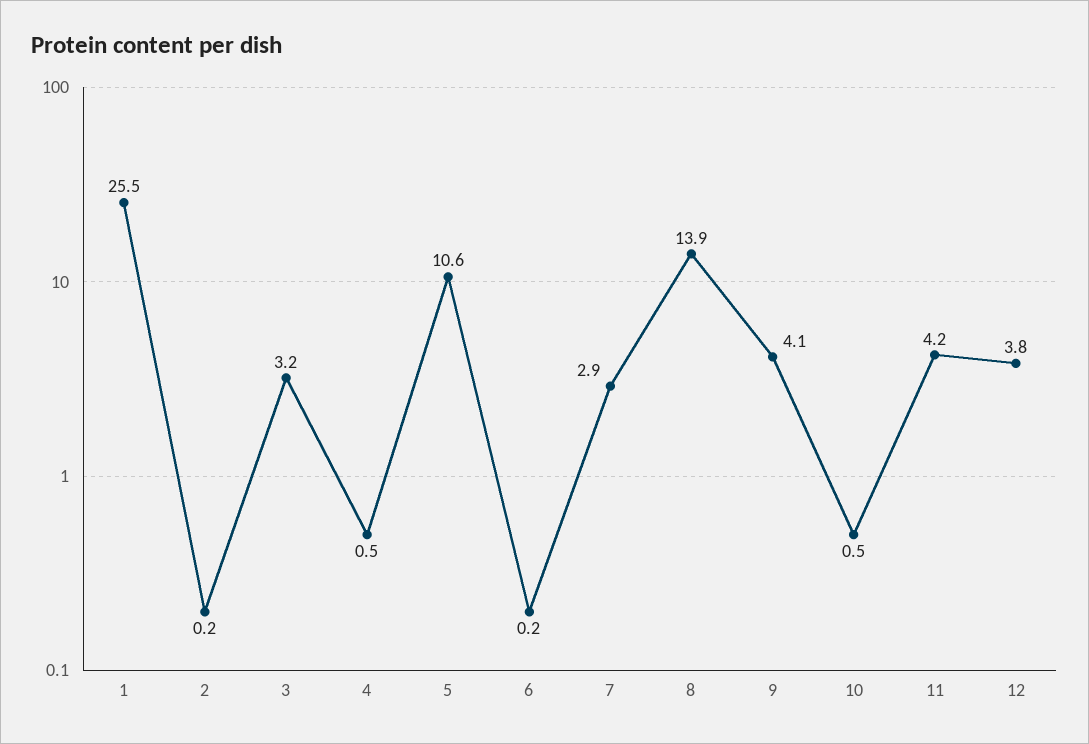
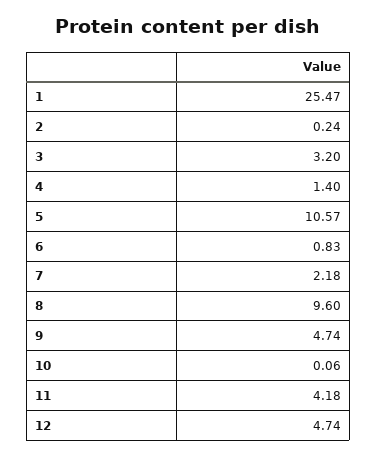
  {
    "1": 25.47,
    "2": 0.24,
    "3": 3.2,
-   "4": 0.5,
+   "4": 1.4,
    "5": 10.57,
-   "6": 0.2,
+   "6": 0.83,
-   "7": 2.9,
+   "7": 2.18,
-   "8": 13.9,
+   "8": 9.6,
-   "9": 4.1,
+   "9": 4.74,
-   "10": 0.5,
+   "10": 0.06,
    "11": 4.18,
-   "12": 3.8
+   "12": 4.74
  }

